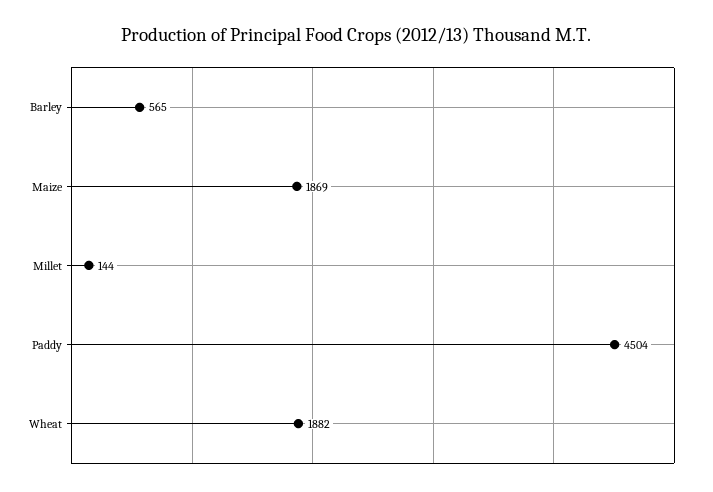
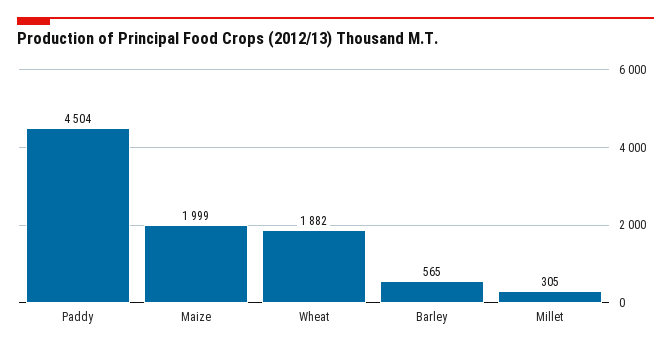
  {
    "Barley": 565,
-   "Maize": 1869,
+   "Maize": 1999,
-   "Millet": 144,
+   "Millet": 305,
    "Paddy": 4504,
    "Wheat": 1882
  }

